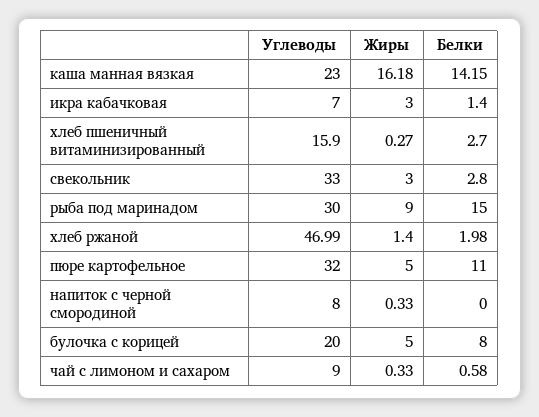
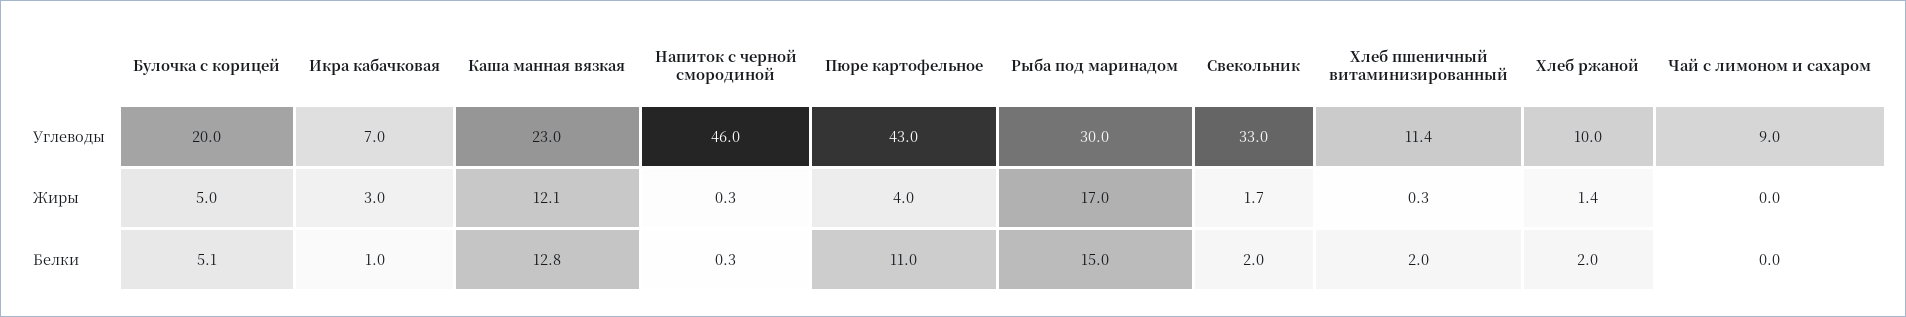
  {
    "Углеводы": {
      "каша манная вязкая": 23,
      "икра кабачковая": 7,
-     "хлеб пшеничный витаминизированный": 15.9,
+     "хлеб пшеничный витаминизированный": 11.4,
      "свекольник": 33,
      "рыба под маринадом": 30,
-     "хлеб ржаной": 46.99,
+     "хлеб ржаной": 10,
-     "пюре картофельное": 32,
+     "пюре картофельное": 43,
-     "напиток с черной смородиной": 8,
+     "напиток с черной смородиной": 46,
      "булочка с корицей": 20,
      "чай с лимоном и сахаром": 9
    },
    "Жиры": {
-     "каша манная вязкая": 16.18,
+     "каша манная вязкая": 12.1,
      "икра кабачковая": 3,
      "хлеб пшеничный витаминизированный": 0.27,
-     "свекольник": 3,
+     "свекольник": 1.7,
-     "рыба под маринадом": 9,
+     "рыба под маринадом": 17,
      "хлеб ржаной": 1.4,
-     "пюре картофельное": 5,
+     "пюре картофельное": 4,
      "напиток с черной смородиной": 0.33,
      "булочка с корицей": 5,
-     "чай с лимоном и сахаром": 0.33
+     "чай с лимоном и сахаром": 0
    },
    "Белки": {
-     "каша манная вязкая": 14.15,
+     "каша манная вязкая": 12.8,
-     "икра кабачковая": 1.4,
+     "икра кабачковая": 1,
-     "хлеб пшеничный витаминизированный": 2.7,
+     "хлеб пшеничный витаминизированный": 2,
-     "свекольник": 2.8,
+     "свекольник": 2,
      "рыба под маринадом": 15,
      "хлеб ржаной": 1.98,
      "пюре картофельное": 11,
-     "напиток с черной смородиной": 0,
+     "напиток с черной смородиной": 0.3,
-     "булочка с корицей": 8,
+     "булочка с корицей": 5.1,
-     "чай с лимоном и сахаром": 0.58
+     "чай с лимоном и сахаром": 0
    }
  }

